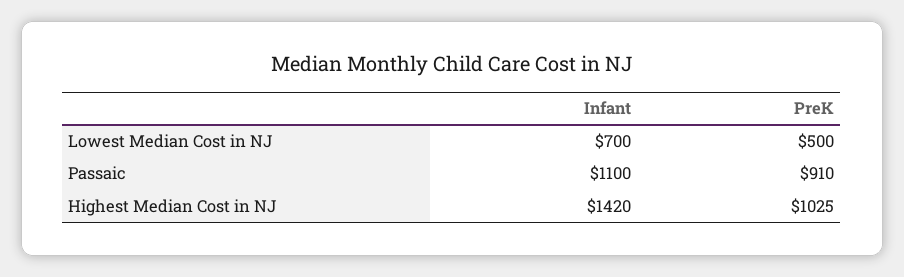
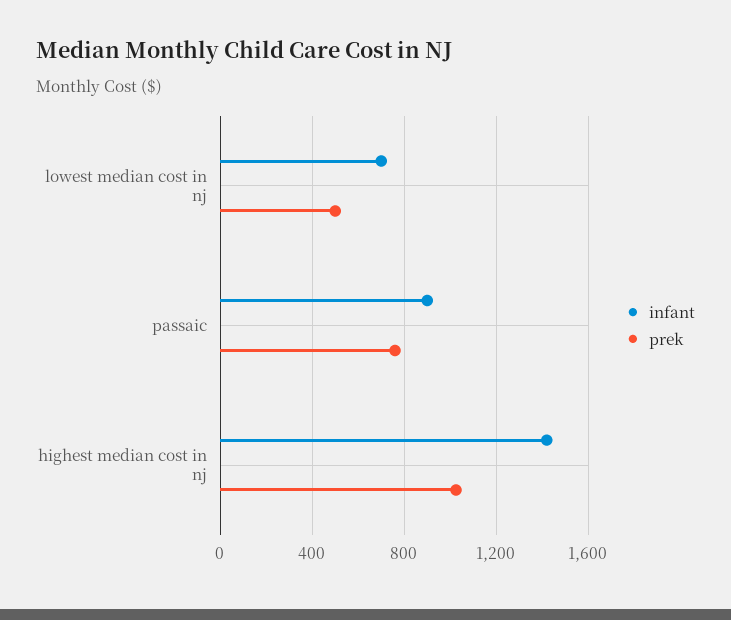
  {
    "Infant": {
      "Lowest Median Cost in NJ": 700,
-     "Passaic": 1100,
+     "Passaic": 900,
      "Highest Median Cost in NJ": 1420
    },
    "PreK": {
      "Lowest Median Cost in NJ": 500,
-     "Passaic": 910,
+     "Passaic": 750,
      "Highest Median Cost in NJ": 1025
    }
  }

